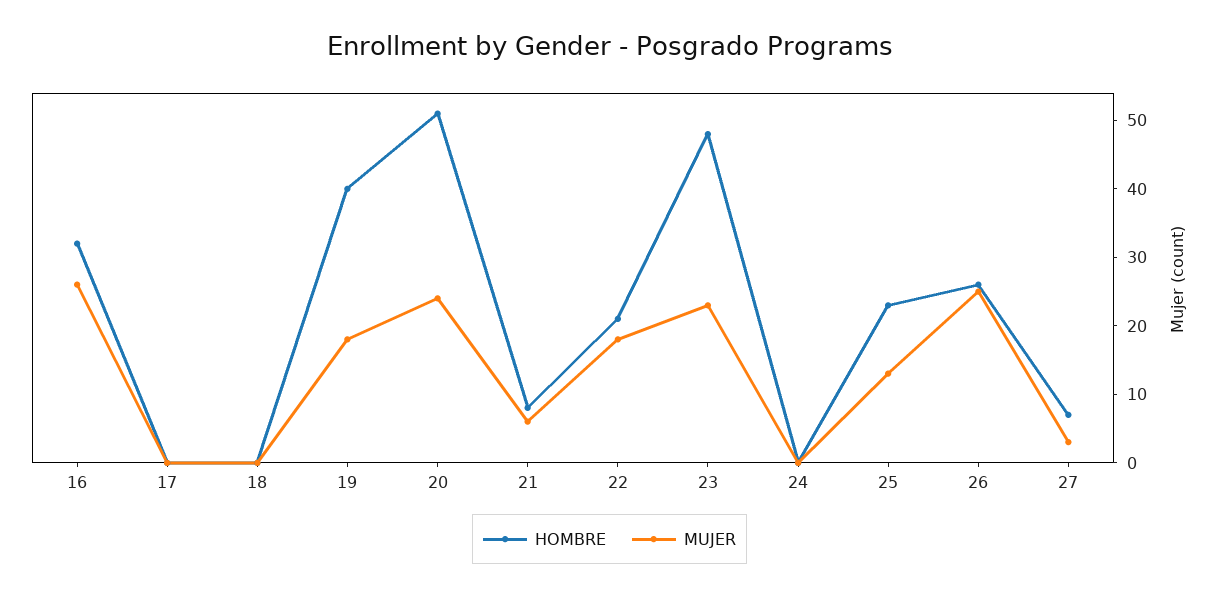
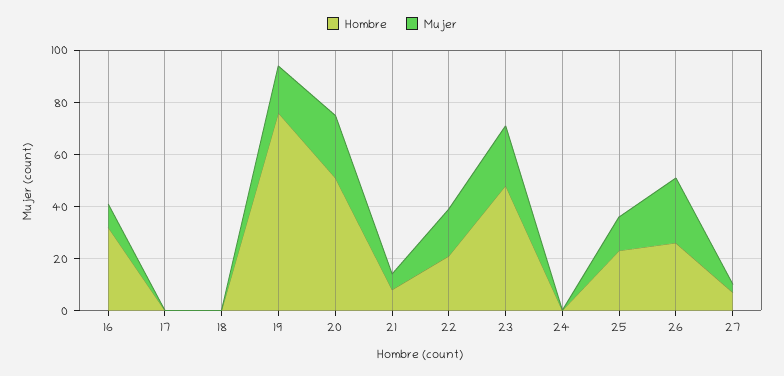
  {
    "HOMBRE": {
      "16": 30,
      "17": 0,
      "18": 0,
-     "19": 40,
+     "19": 75,
      "20": 50,
      "21": 10,
      "22": 20,
      "23": 50,
      "24": 0,
      "25": 25,
      "26": 25,
      "27": 5
    },
    "MUJER": {
-     "16": 25,
+     "16": 10,
      "17": 0,
      "18": 0,
      "19": 20,
      "20": 25,
      "21": 5,
      "22": 20,
      "23": 25,
      "24": 0,
      "25": 15,
      "26": 25,
      "27": 5
    }
  }

